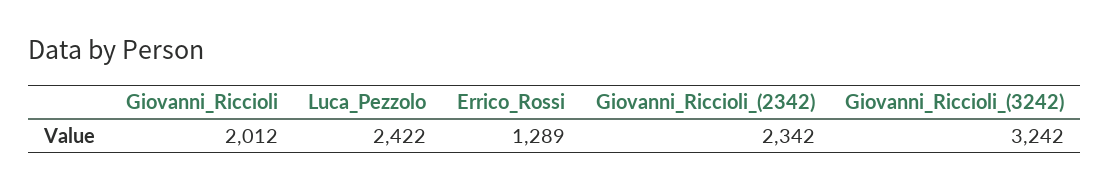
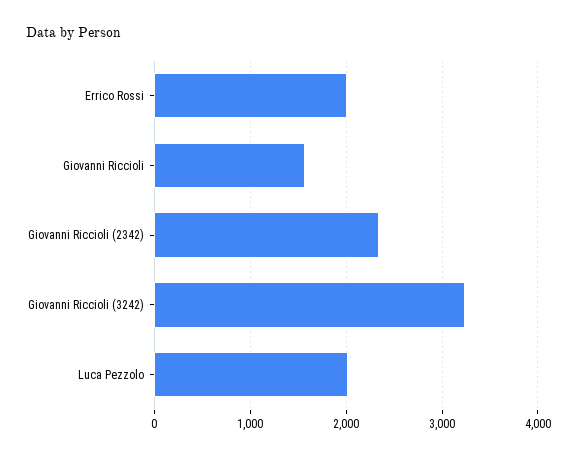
  {
-   "Giovanni_Riccioli": 2012,
+   "Giovanni_Riccioli": 1600,
-   "Luca_Pezzolo": 2422,
+   "Luca_Pezzolo": 2000,
-   "Errico_Rossi": 1289,
+   "Errico_Rossi": 2000,
    "Giovanni_Riccioli_(2342)": 2342,
    "Giovanni_Riccioli_(3242)": 3242
  }

